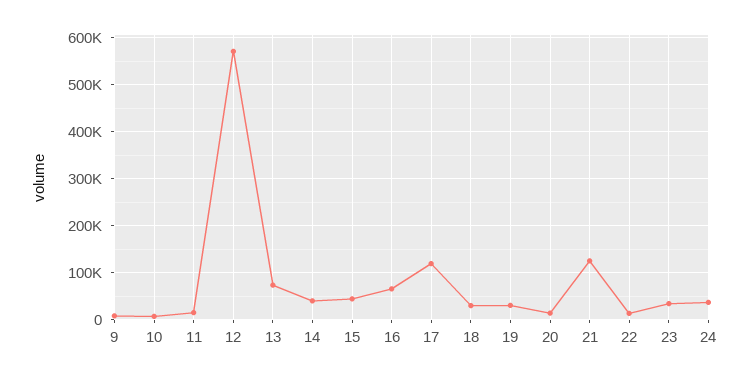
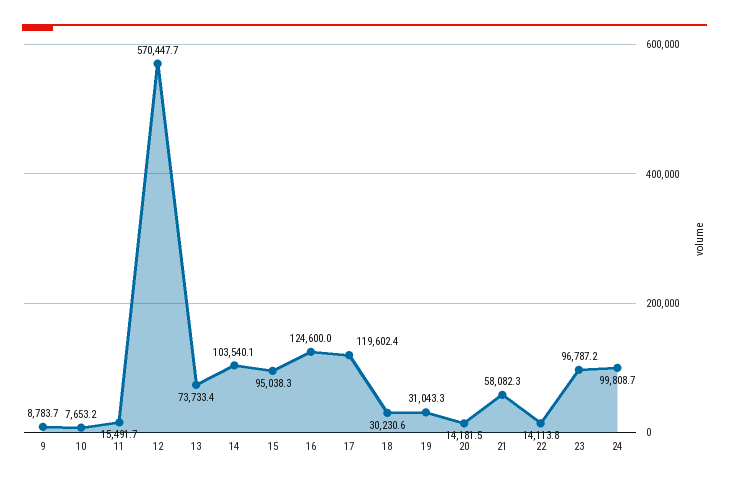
  {
    "9": 8783.7,
    "10": 7653.2,
    "11": 15491.7,
    "12": 570447.7,
    "13": 73733.4,
-   "14": 40000,
+   "14": 103540.1,
-   "15": 40000,
+   "15": 95038.3,
-   "16": 60000,
+   "16": 124600,
    "17": 119602.4,
    "18": 30230.6,
    "19": 31043.3,
    "20": 14181.5,
-   "21": 120000,
+   "21": 58082.3,
    "22": 14113.8,
-   "23": 40000,
+   "23": 96787.2,
-   "24": 40000
+   "24": 99808.7
  }

